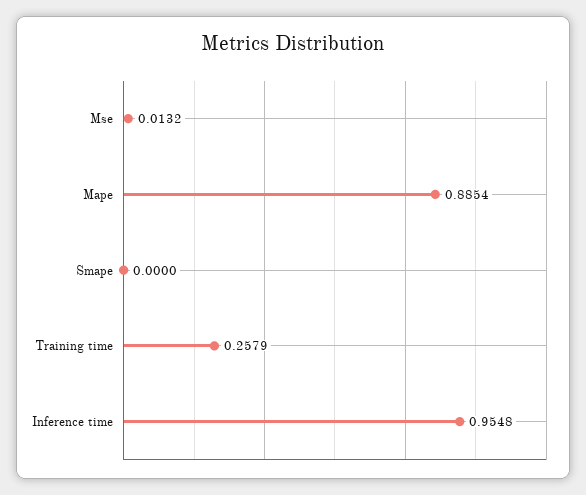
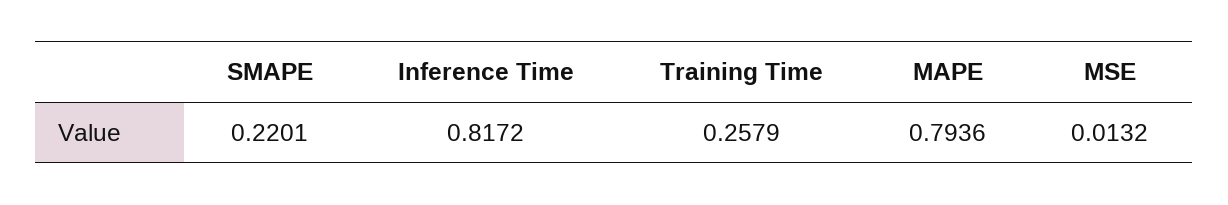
  {
    "Mse": 0.0132,
-   "Mape": 0.8854,
+   "Mape": 0.7936,
-   "Smape": 0,
+   "Smape": 0.2201,
    "Training time": 0.2579,
-   "Inference time": 0.9548
+   "Inference time": 0.8172
  }

